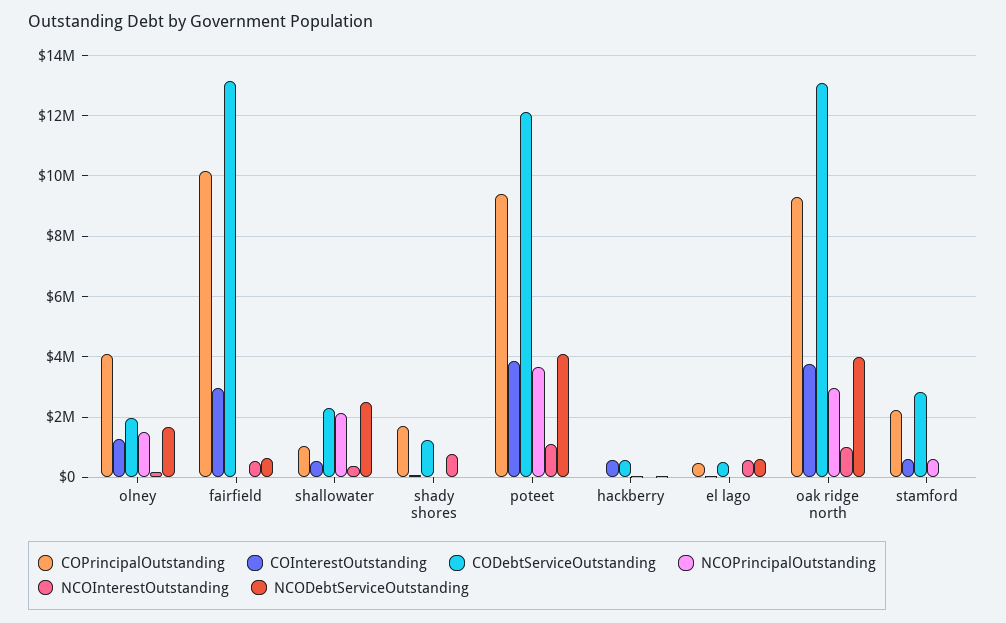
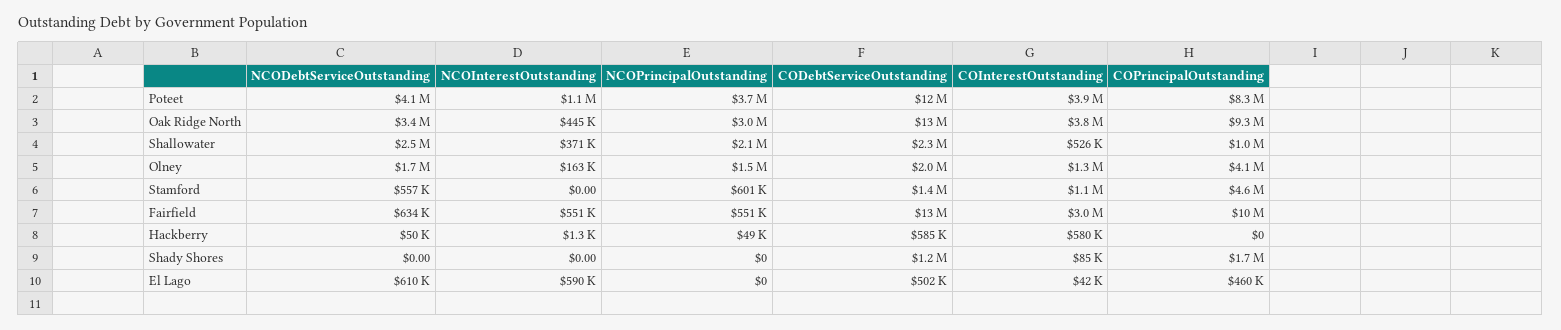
  {
    "COPrincipalOutstanding": {
      "olney": 4100000,
      "fairfield": 10000000,
      "shallowater": 1000000,
      "shady shores": 1700000,
-     "poteet": 9400000,
+     "poteet": 8300000,
      "hackberry": 0,
      "el lago": 460000,
      "oak ridge north": 9300000,
-     "stamford": 2200000
+     "stamford": 4600000
    },
    "COInterestOutstanding": {
      "olney": 1300000,
      "fairfield": 3000000,
      "shallowater": 526000,
      "shady shores": 85000,
      "poteet": 3900000,
      "hackberry": 580000,
      "el lago": 42000,
      "oak ridge north": 3800000,
-     "stamford": 600000
+     "stamford": 1100000
    },
    "CODebtServiceOutstanding": {
      "olney": 2000000,
      "fairfield": 13000000,
      "shallowater": 2300000,
      "shady shores": 1200000,
      "poteet": 12000000,
      "hackberry": 585000,
      "el lago": 502000,
      "oak ridge north": 13000000,
-     "stamford": 2800000
+     "stamford": 1400000
    },
    "NCOPrincipalOutstanding": {
      "olney": 1500000,
-     "fairfield": 0,
+     "fairfield": 551000,
      "shallowater": 2100000,
      "shady shores": 0,
      "poteet": 3700000,
      "hackberry": 49000,
      "el lago": 0,
      "oak ridge north": 3000000,
      "stamford": 601000
    },
    "NCOInterestOutstanding": {
      "olney": 163000,
      "fairfield": 551000,
      "shallowater": 371000,
-     "shady shores": 800000,
+     "shady shores": 0,
      "poteet": 1100000,
      "hackberry": 1300,
      "el lago": 590000,
-     "oak ridge north": 1000000,
+     "oak ridge north": 445000,
      "stamford": 0
    },
    "NCODebtServiceOutstanding": {
      "olney": 1700000,
      "fairfield": 634000,
      "shallowater": 2500000,
      "shady shores": 0,
      "poteet": 4100000,
      "hackberry": 50000,
      "el lago": 610000,
-     "oak ridge north": 4000000,
+     "oak ridge north": 3400000,
-     "stamford": 0
+     "stamford": 557000
    }
  }

